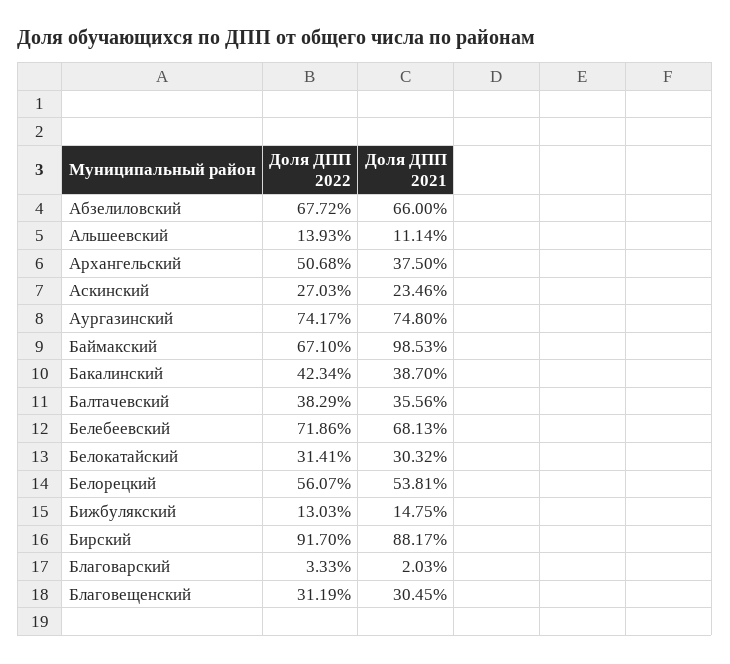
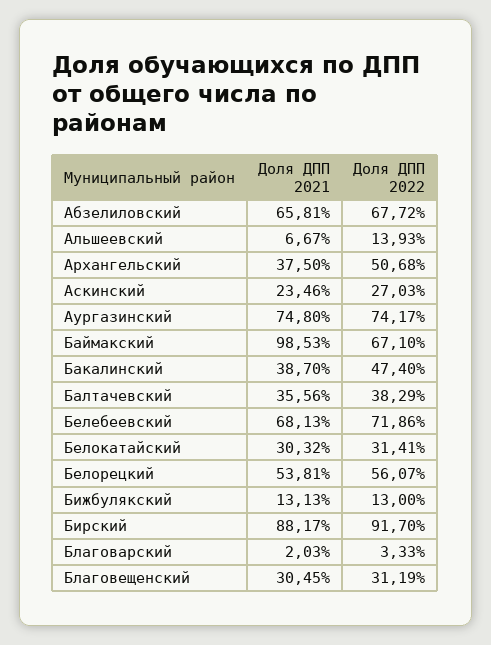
  {
    "Доля ДПП 2022": {
      "Абзелиловский": 67.72,
      "Альшеевский": 13.93,
      "Архангельский": 50.68,
      "Аскинский": 27.03,
      "Аургазинский": 74.17,
      "Баймакский": 67.1,
-     "Бакалинский": 42.34,
+     "Бакалинский": 47.4,
      "Балтачевский": 38.29,
      "Белебеевский": 71.86,
      "Белокатайский": 31.41,
      "Белорецкий": 56.07,
-     "Бижбулякский": 13.03,
+     "Бижбулякский": 13,
      "Бирский": 91.7,
      "Благоварский": 3.33,
      "Благовещенский": 31.19
    },
    "Доля ДПП 2021": {
-     "Абзелиловский": 66,
+     "Абзелиловский": 65.81,
-     "Альшеевский": 11.14,
+     "Альшеевский": 6.67,
      "Архангельский": 37.5,
      "Аскинский": 23.46,
      "Аургазинский": 74.8,
      "Баймакский": 98.53,
      "Бакалинский": 38.7,
      "Балтачевский": 35.56,
      "Белебеевский": 68.13,
      "Белокатайский": 30.32,
      "Белорецкий": 53.81,
-     "Бижбулякский": 14.75,
+     "Бижбулякский": 13.13,
      "Бирский": 88.17,
      "Благоварский": 2.03,
      "Благовещенский": 30.45
    }
  }

